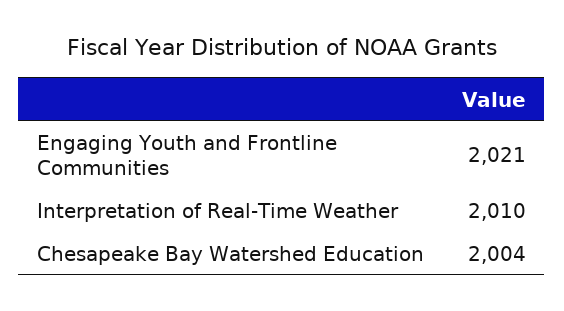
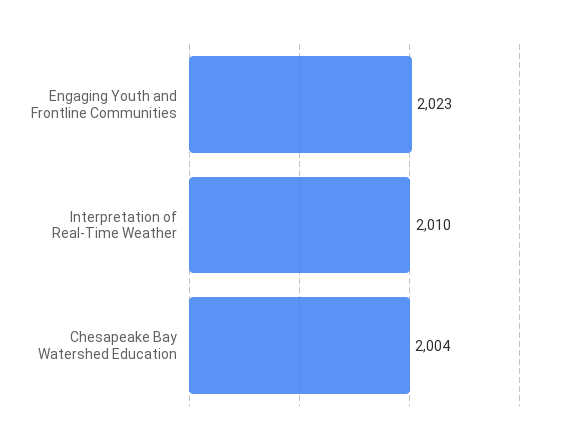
  {
-   "Engaging Youth and Frontline Communities": 2021,
+   "Engaging Youth and Frontline Communities": 2023,
    "Interpretation of Real-Time Weather": 2010,
    "Chesapeake Bay Watershed Education": 2004
  }

